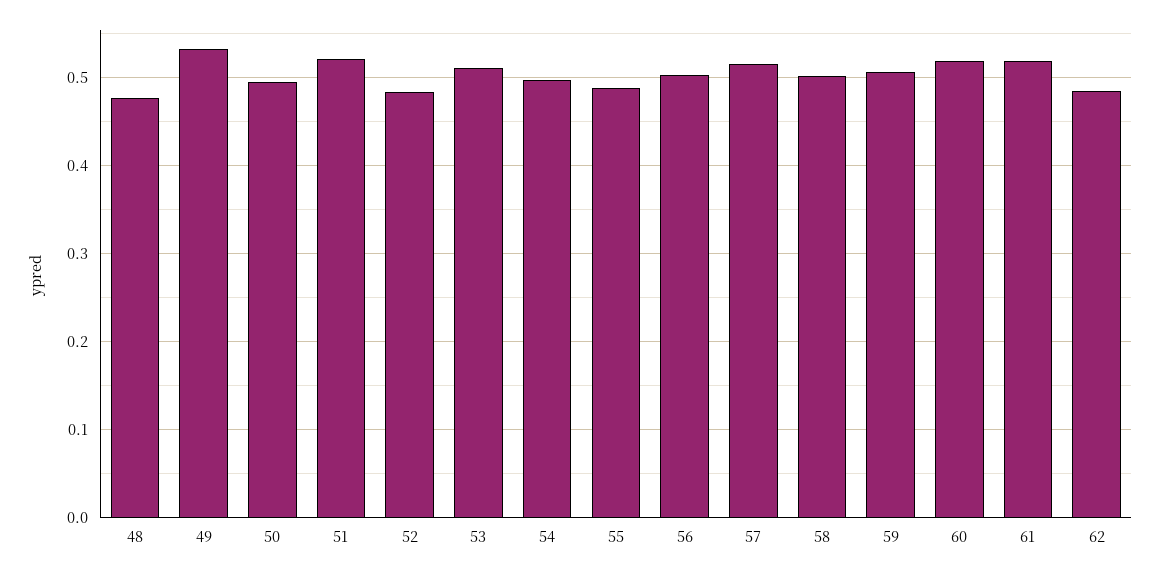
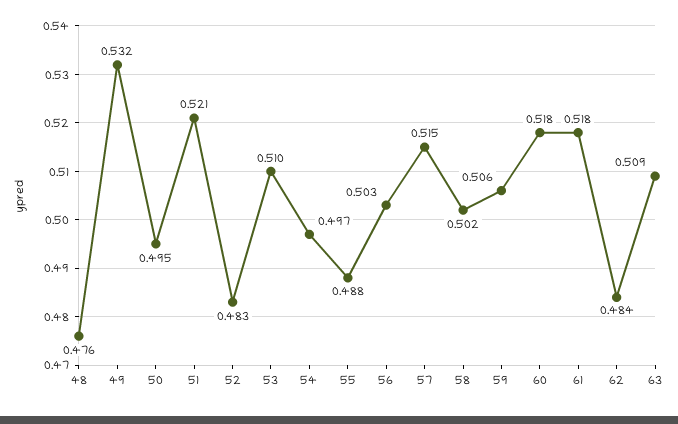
  {
    "48": 0.476,
    "49": 0.532,
    "50": 0.495,
    "51": 0.521,
    "52": 0.483,
    "53": 0.51,
    "54": 0.497,
    "55": 0.488,
    "56": 0.503,
    "57": 0.515,
    "58": 0.502,
    "59": 0.506,
    "60": 0.518,
    "61": 0.518,
-   "62": 0.484
+   "62": 0.484,
+   "63": 0.509
  }

